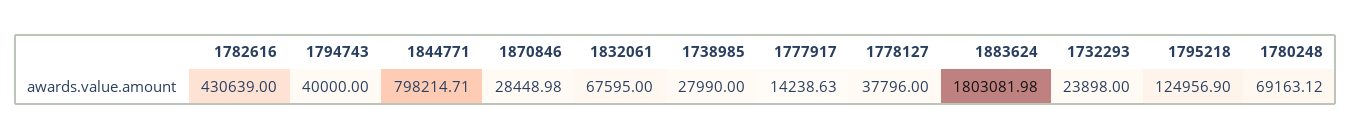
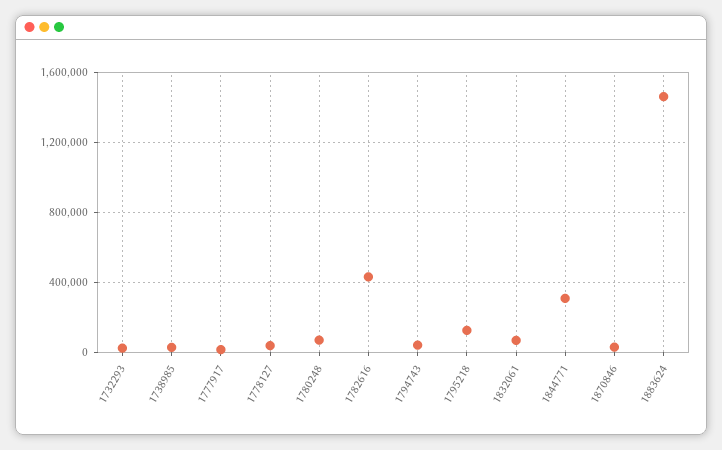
  {
    "1782616": 430639,
    "1794743": 40000,
-   "1844771": 798214.71,
+   "1844771": 300000,
    "1870846": 28448.98,
    "1832061": 67595,
    "1738985": 27990,
    "1777917": 14238.63,
    "1778127": 37796,
-   "1883624": 1803081.98,
+   "1883624": 1450000,
    "1732293": 23898,
    "1795218": 124956.9,
    "1780248": 69163.12
  }

